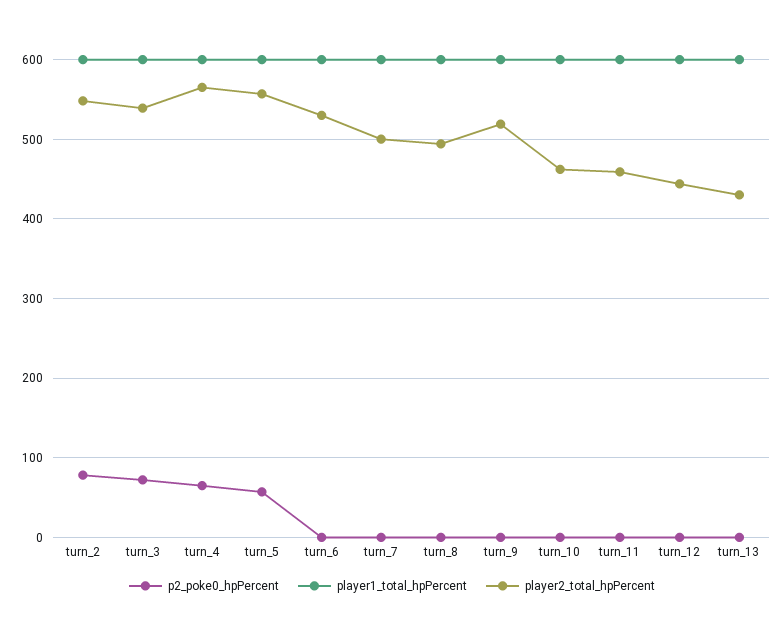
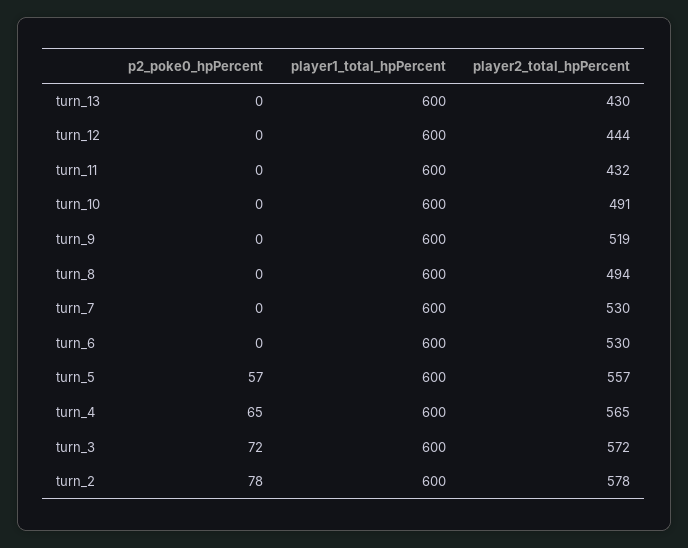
  {
    "p2_poke0_hpPercent": {
      "turn_2": 78,
      "turn_3": 72,
      "turn_4": 65,
      "turn_5": 57,
      "turn_6": 0,
      "turn_7": 0,
      "turn_8": 0,
      "turn_9": 0,
      "turn_10": 0,
      "turn_11": 0,
      "turn_12": 0,
      "turn_13": 0
    },
    "player1_total_hpPercent": {
      "turn_2": 600,
      "turn_3": 600,
      "turn_4": 600,
      "turn_5": 600,
      "turn_6": 600,
      "turn_7": 600,
      "turn_8": 600,
      "turn_9": 600,
      "turn_10": 600,
      "turn_11": 600,
      "turn_12": 600,
      "turn_13": 600
    },
    "player2_total_hpPercent": {
-     "turn_2": 550,
+     "turn_2": 578,
-     "turn_3": 540,
+     "turn_3": 572,
      "turn_4": 565,
      "turn_5": 557,
      "turn_6": 530,
-     "turn_7": 500,
+     "turn_7": 530,
      "turn_8": 494,
      "turn_9": 519,
-     "turn_10": 460,
+     "turn_10": 491,
-     "turn_11": 460,
+     "turn_11": 432,
      "turn_12": 444,
      "turn_13": 430
    }
  }

